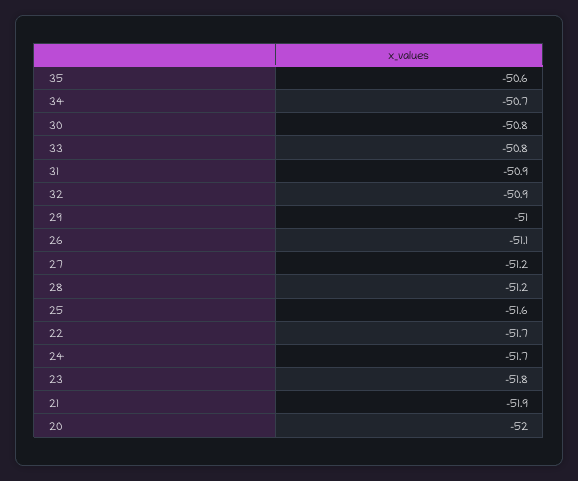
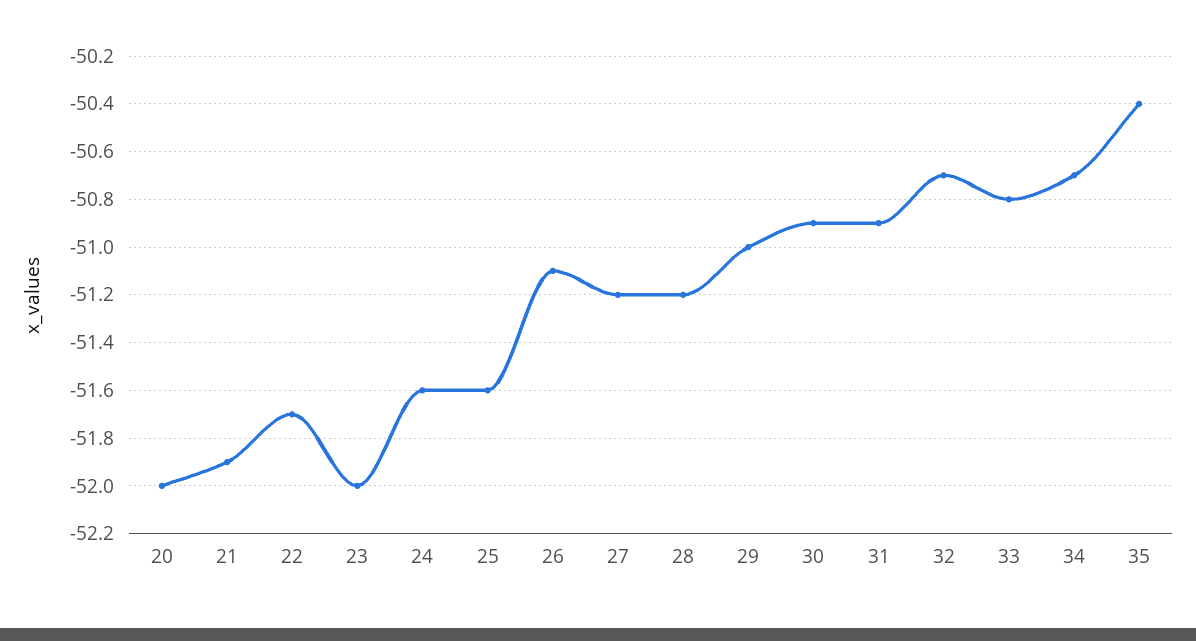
  {
-   "35": -50.6,
+   "35": -50.4,
    "34": -50.7,
-   "30": -50.8,
+   "30": -50.9,
    "33": -50.8,
    "31": -50.9,
-   "32": -50.9,
+   "32": -50.7,
    "29": -51,
    "26": -51.1,
    "27": -51.2,
    "28": -51.2,
    "25": -51.6,
    "22": -51.7,
-   "24": -51.7,
+   "24": -51.6,
-   "23": -51.8,
+   "23": -52,
    "21": -51.9,
    "20": -52
  }

